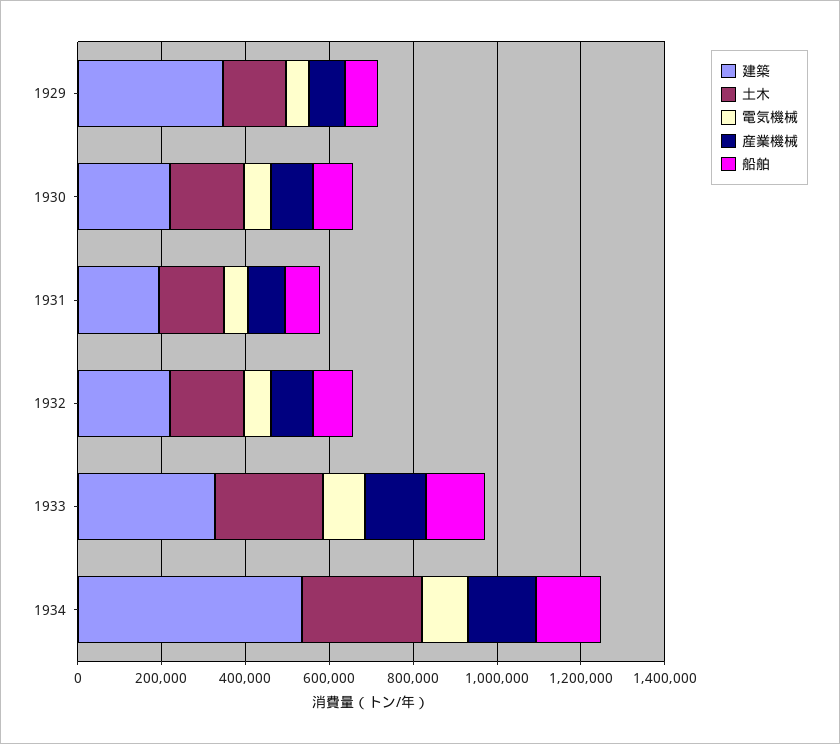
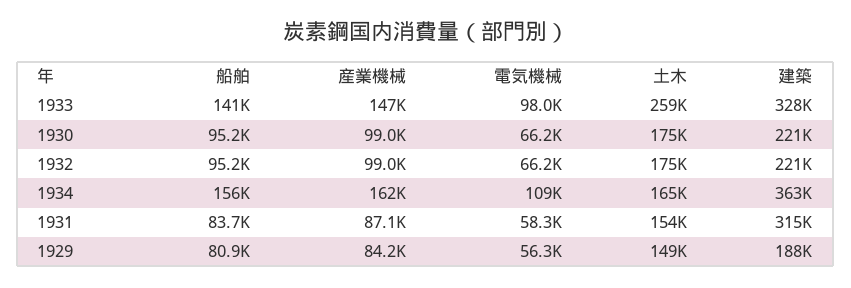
  {
    "建築": {
-     "1929": 350000,
+     "1929": 188000,
      "1930": 221000,
-     "1931": 200000,
+     "1931": 315000,
      "1932": 221000,
      "1933": 328000,
-     "1934": 550000
+     "1934": 363000
    },
    "土木": {
      "1929": 149000,
      "1930": 175000,
      "1931": 154000,
      "1932": 175000,
      "1933": 259000,
-     "1934": 300000
+     "1934": 165000
    },
    "電気機械": {
      "1929": 56300,
      "1930": 66200,
      "1931": 58300,
      "1932": 66200,
      "1933": 98000,
      "1934": 109000
    },
    "産業機械": {
      "1929": 84200,
      "1930": 99000,
      "1931": 87100,
      "1932": 99000,
      "1933": 147000,
      "1934": 162000
    },
    "船舶": {
      "1929": 80900,
      "1930": 95200,
      "1931": 83700,
      "1932": 95200,
      "1933": 141000,
      "1934": 156000
    }
  }

